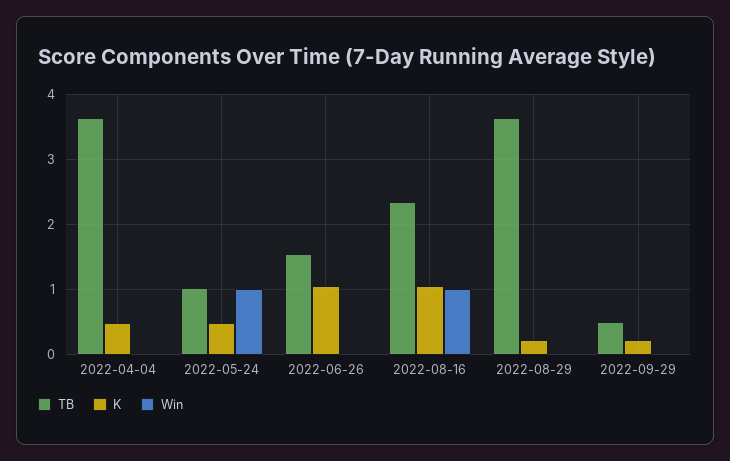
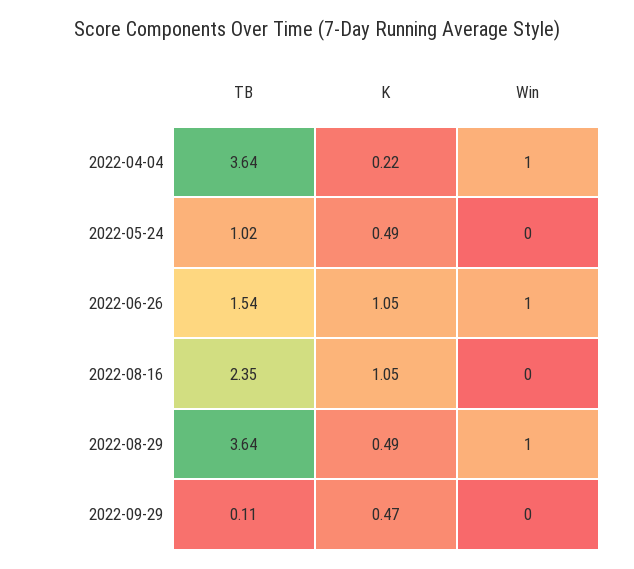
  {
    "TB": {
      "2022-04-04": 3.64,
      "2022-05-24": 1.02,
      "2022-06-26": 1.54,
      "2022-08-16": 2.35,
      "2022-08-29": 3.64,
-     "2022-09-29": 0.5
+     "2022-09-29": 0.11
    },
    "K": {
-     "2022-04-04": 0.5,
+     "2022-04-04": 0.22,
      "2022-05-24": 0.49,
      "2022-06-26": 1.05,
      "2022-08-16": 1.05,
-     "2022-08-29": 0.2,
+     "2022-08-29": 0.49,
-     "2022-09-29": 0.2
+     "2022-09-29": 0.47
    },
    "Win": {
-     "2022-04-04": 0,
+     "2022-04-04": 1,
-     "2022-05-24": 1,
+     "2022-05-24": 0,
-     "2022-06-26": 0,
+     "2022-06-26": 1,
-     "2022-08-16": 1,
+     "2022-08-16": 0,
-     "2022-08-29": 0,
+     "2022-08-29": 1,
      "2022-09-29": 0
    }
  }

